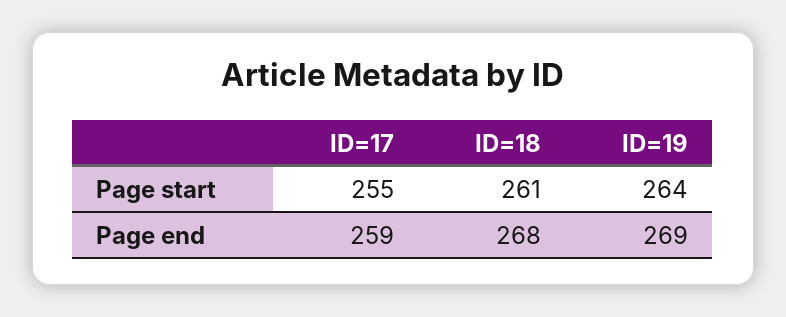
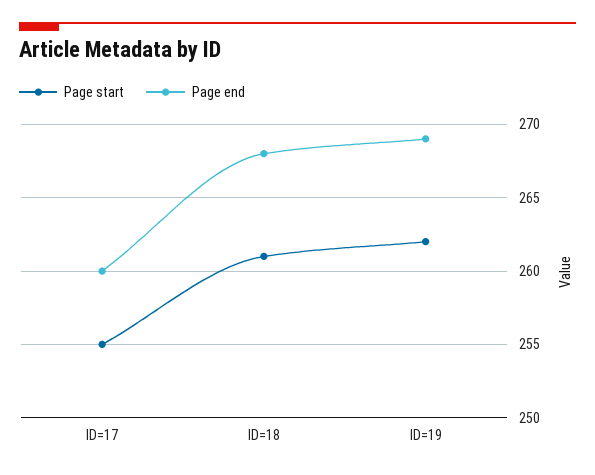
  {
    "Page start": {
      "ID=17": 255,
      "ID=18": 261,
-     "ID=19": 264
+     "ID=19": 262
    },
    "Page end": {
-     "ID=17": 259,
+     "ID=17": 260,
      "ID=18": 268,
      "ID=19": 269
    }
  }

